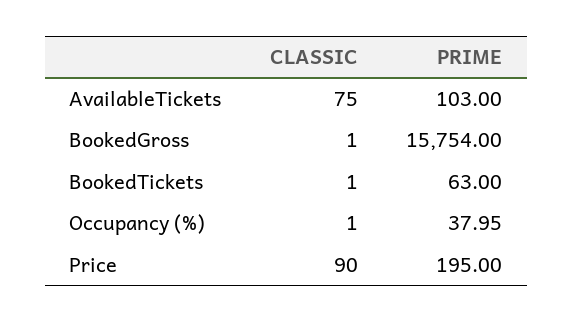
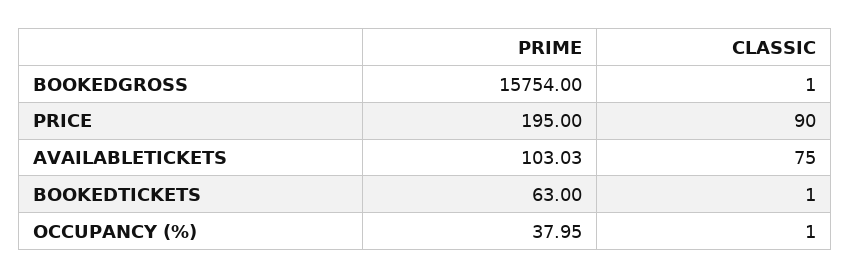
  {
    "CLASSIC": {
      "AvailableTickets": 75,
      "BookedGross": 1,
      "BookedTickets": 1,
      "Occupancy (%)": 1,
      "Price": 90
    },
    "PRIME": {
-     "AvailableTickets": 103,
+     "AvailableTickets": 103.03,
      "BookedGross": 15754,
      "BookedTickets": 63,
      "Occupancy (%)": 37.95,
      "Price": 195
    }
  }

